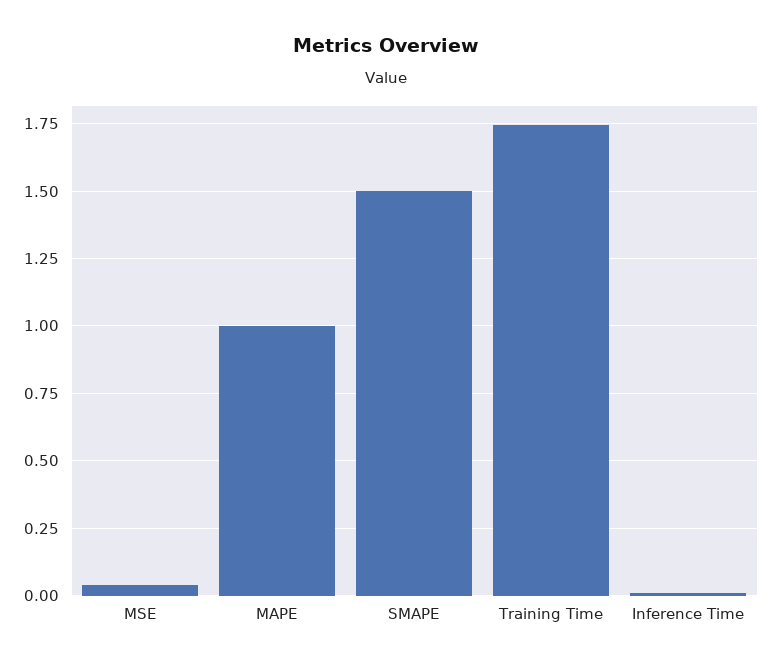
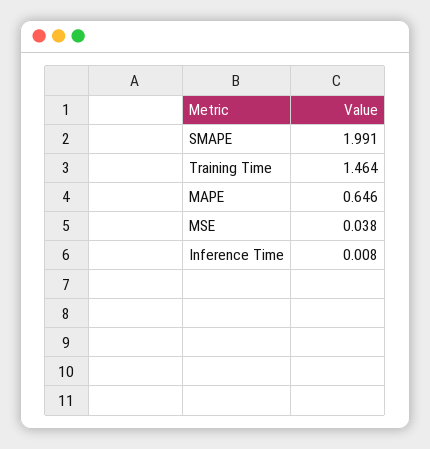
  {
    "MSE": 0.038,
-   "MAPE": 1,
+   "MAPE": 0.646,
-   "SMAPE": 1.5,
+   "SMAPE": 1.991,
-   "Training Time": 1.75,
+   "Training Time": 1.464,
    "Inference Time": 0.008
  }

